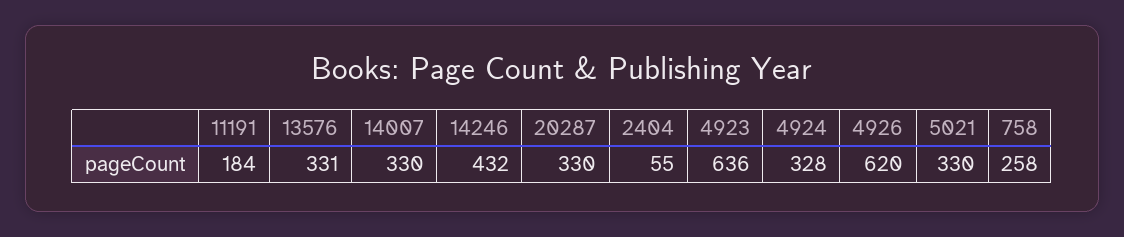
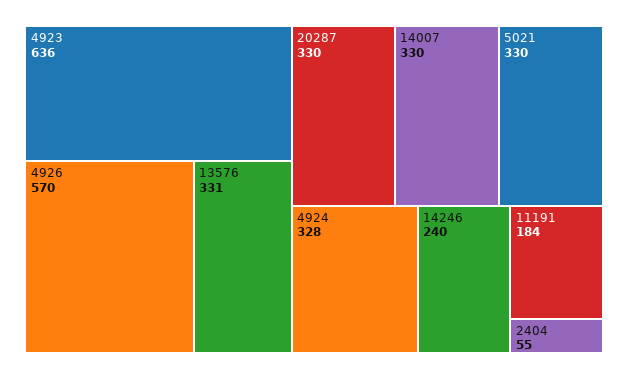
  {
    "11191": 184,
    "13576": 331,
    "14007": 330,
-   "14246": 432,
+   "14246": 240,
    "20287": 330,
    "2404": 55,
    "4923": 636,
    "4924": 328,
-   "4926": 620,
+   "4926": 570,
-   "5021": 330,
+   "5021": 330
-   "758": 258
  }

